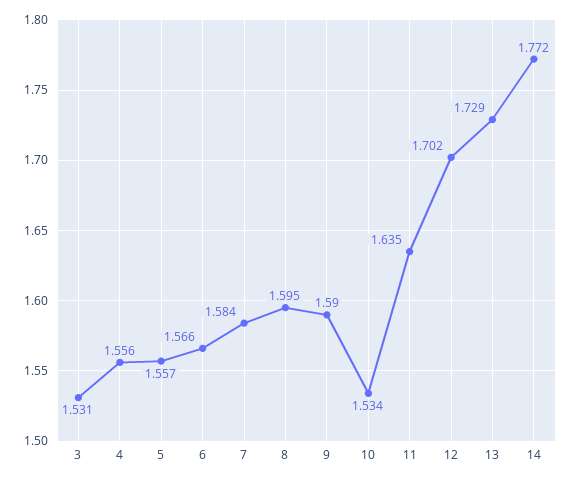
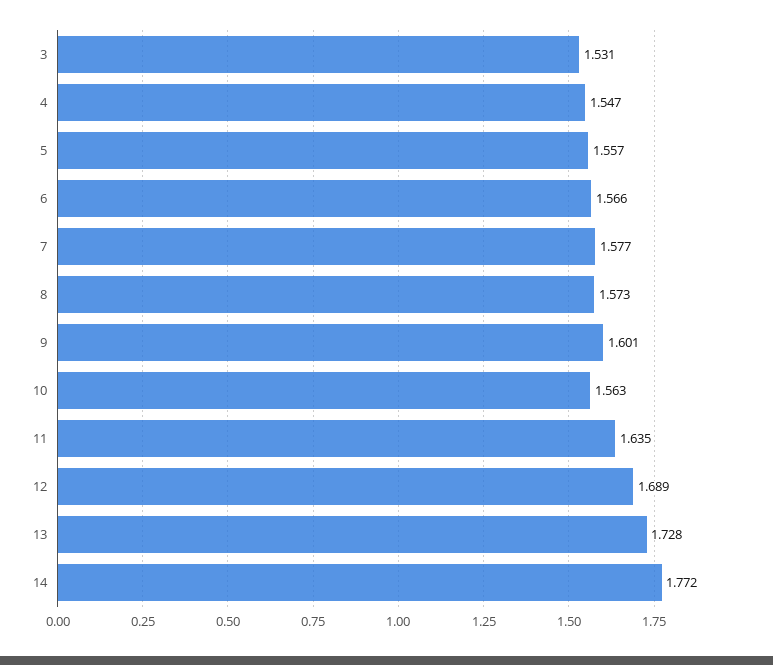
  {
    "3": 1.531,
-   "4": 1.556,
+   "4": 1.547,
    "5": 1.557,
    "6": 1.566,
-   "7": 1.584,
+   "7": 1.577,
-   "8": 1.595,
+   "8": 1.573,
-   "9": 1.59,
+   "9": 1.601,
-   "10": 1.534,
+   "10": 1.563,
    "11": 1.635,
-   "12": 1.702,
+   "12": 1.689,
-   "13": 1.729,
+   "13": 1.728,
    "14": 1.772
  }

